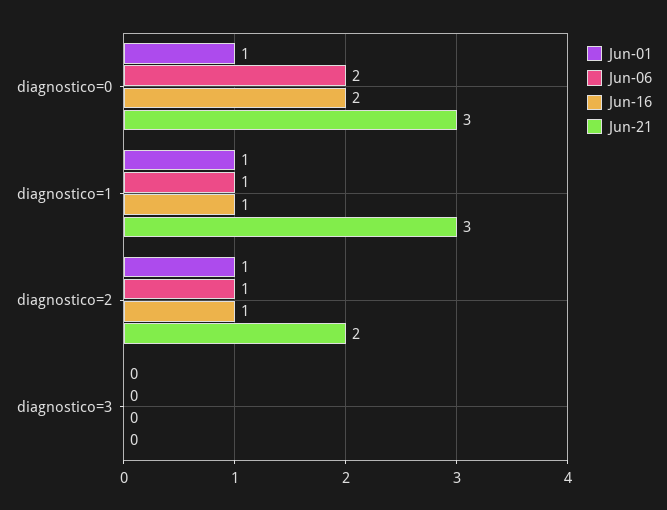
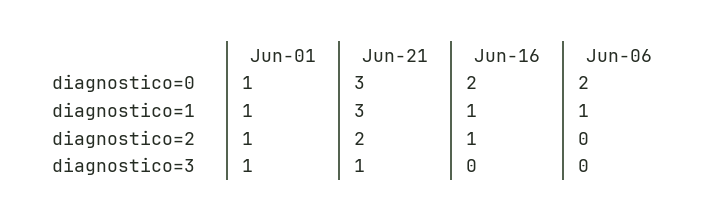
  {
    "Jun-01": {
      "diagnostico=0": 1,
      "diagnostico=1": 1,
      "diagnostico=2": 1,
-     "diagnostico=3": 0
+     "diagnostico=3": 1
    },
    "Jun-06": {
      "diagnostico=0": 2,
      "diagnostico=1": 1,
-     "diagnostico=2": 1,
+     "diagnostico=2": 0,
      "diagnostico=3": 0
    },
    "Jun-16": {
      "diagnostico=0": 2,
      "diagnostico=1": 1,
      "diagnostico=2": 1,
      "diagnostico=3": 0
    },
    "Jun-21": {
      "diagnostico=0": 3,
      "diagnostico=1": 3,
      "diagnostico=2": 2,
-     "diagnostico=3": 0
+     "diagnostico=3": 1
    }
  }

